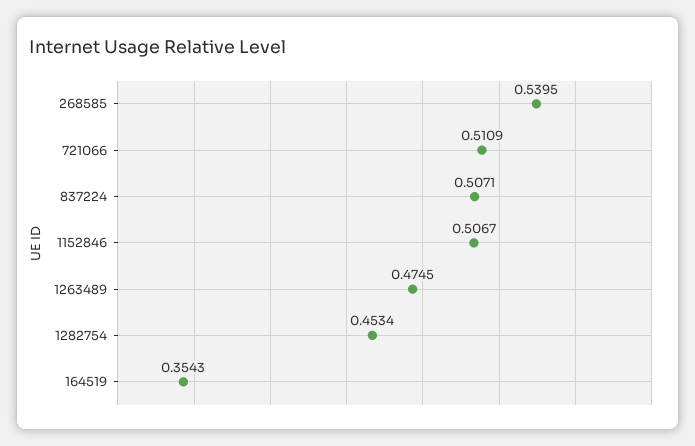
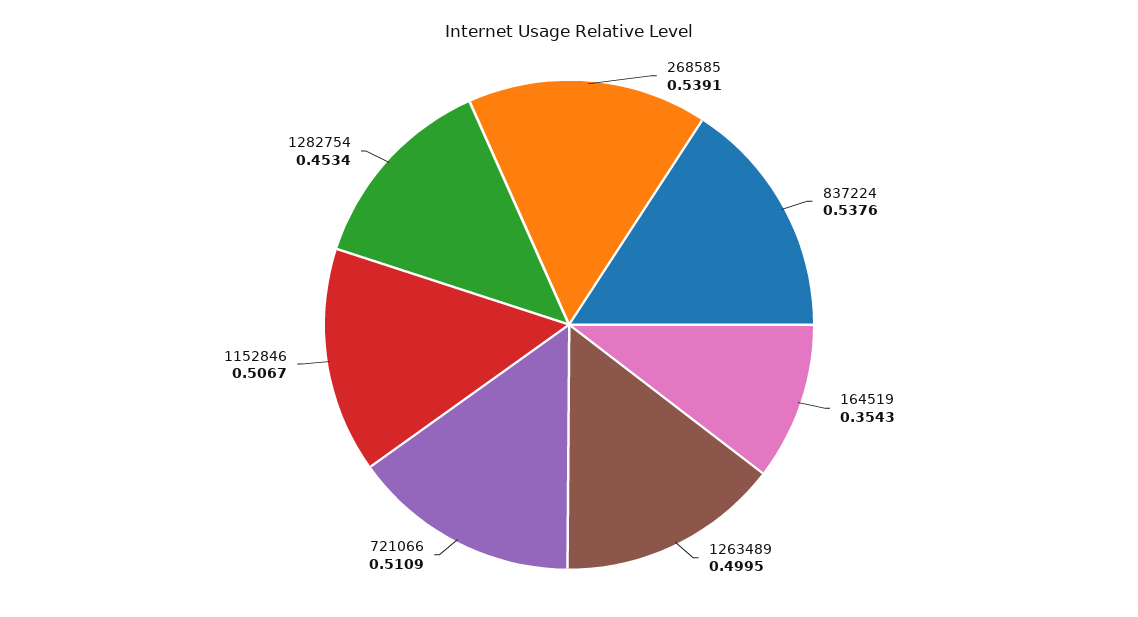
  {
-   "268585": 0.5395,
+   "268585": 0.5391,
    "721066": 0.5109,
-   "837224": 0.5071,
+   "837224": 0.5376,
    "1152846": 0.5067,
-   "1263489": 0.4745,
+   "1263489": 0.4995,
    "1282754": 0.4534,
    "164519": 0.3543
  }

